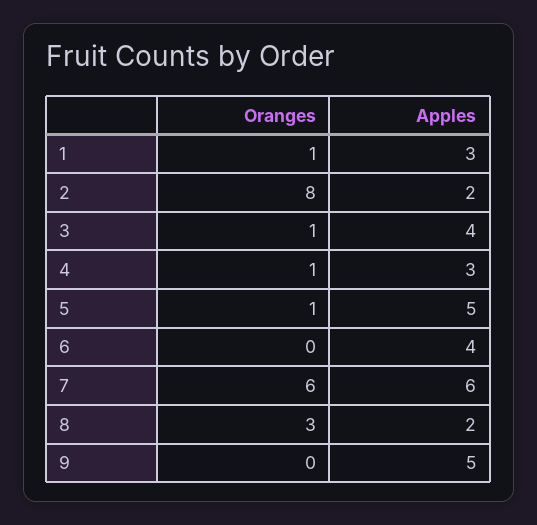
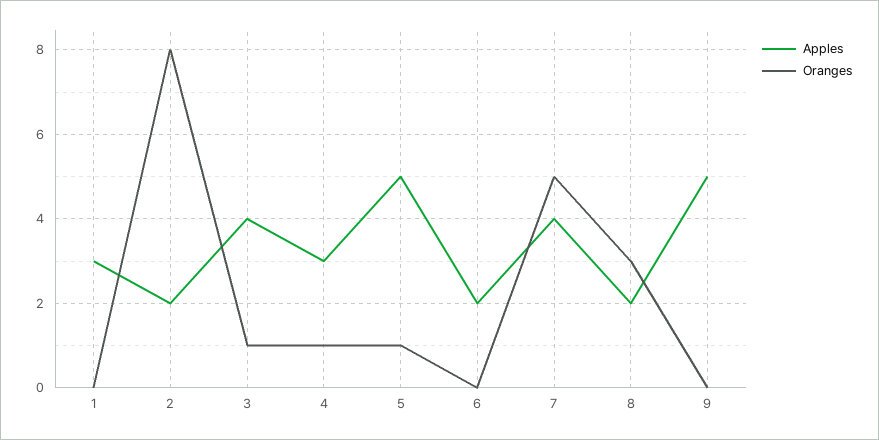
  {
    "Oranges": {
-     "1": 1,
+     "1": 0,
      "2": 8,
      "3": 1,
      "4": 1,
      "5": 1,
      "6": 0,
-     "7": 6,
+     "7": 5,
      "8": 3,
      "9": 0
    },
    "Apples": {
      "1": 3,
      "2": 2,
      "3": 4,
      "4": 3,
      "5": 5,
-     "6": 4,
+     "6": 2,
-     "7": 6,
+     "7": 4,
      "8": 2,
      "9": 5
    }
  }

